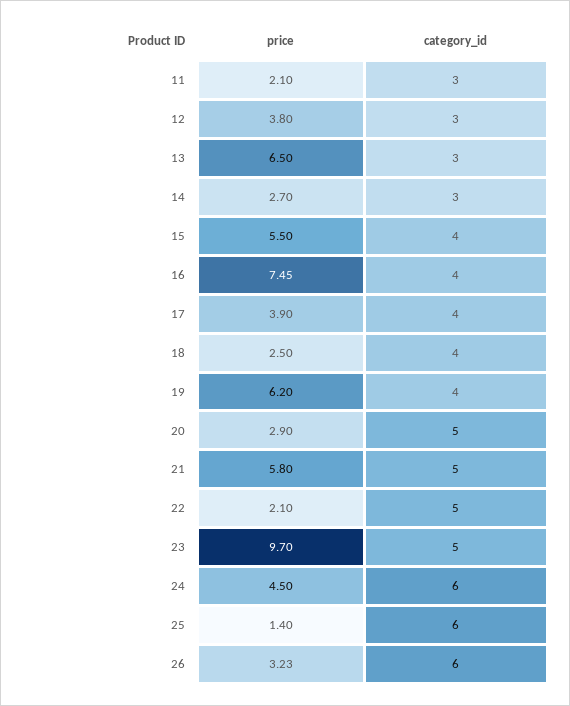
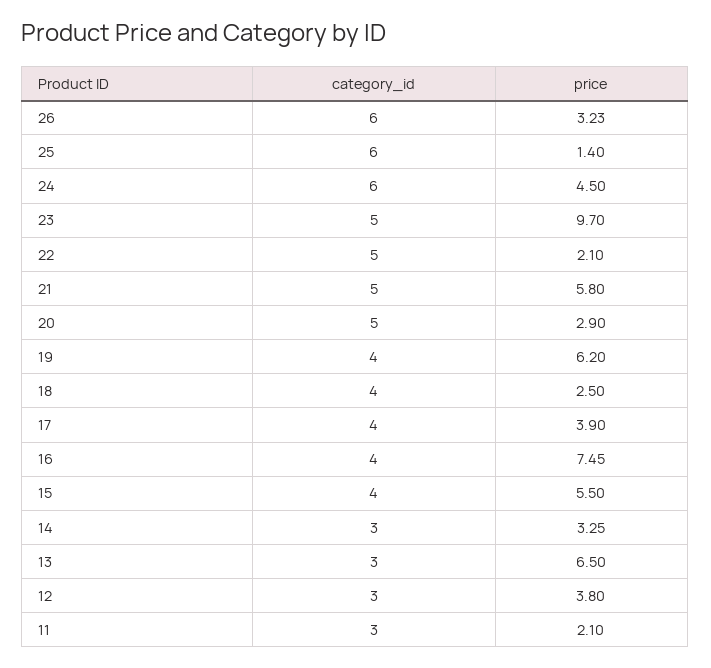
  {
    "price": {
      "11": 2.1,
      "12": 3.8,
      "13": 6.5,
-     "14": 2.7,
+     "14": 3.25,
      "15": 5.5,
      "16": 7.45,
      "17": 3.9,
      "18": 2.5,
      "19": 6.2,
      "20": 2.9,
      "21": 5.8,
      "22": 2.1,
      "23": 9.7,
      "24": 4.5,
      "25": 1.4,
      "26": 3.23
    },
    "category_id": {
      "11": 3,
      "12": 3,
      "13": 3,
      "14": 3,
      "15": 4,
      "16": 4,
      "17": 4,
      "18": 4,
      "19": 4,
      "20": 5,
      "21": 5,
      "22": 5,
      "23": 5,
      "24": 6,
      "25": 6,
      "26": 6
    }
  }

